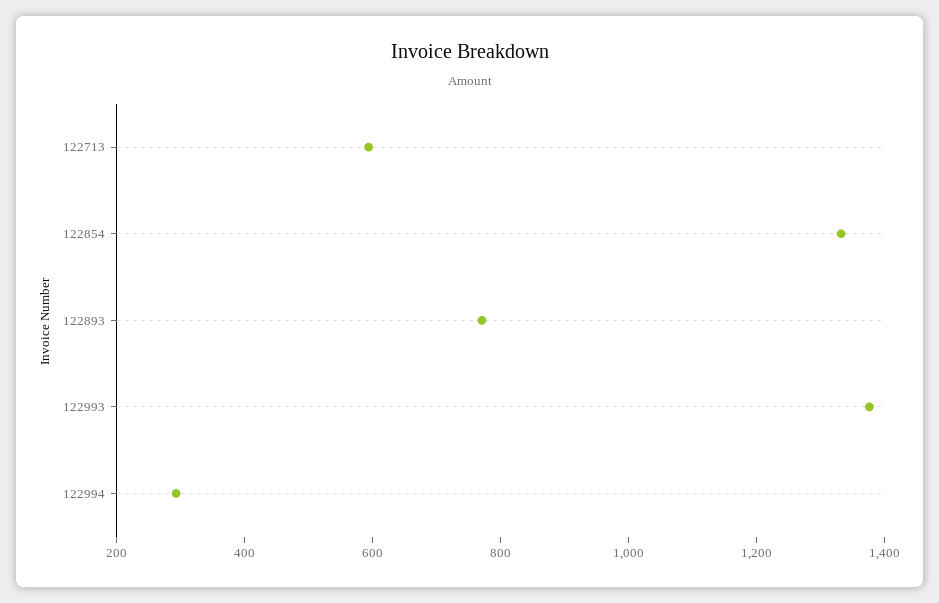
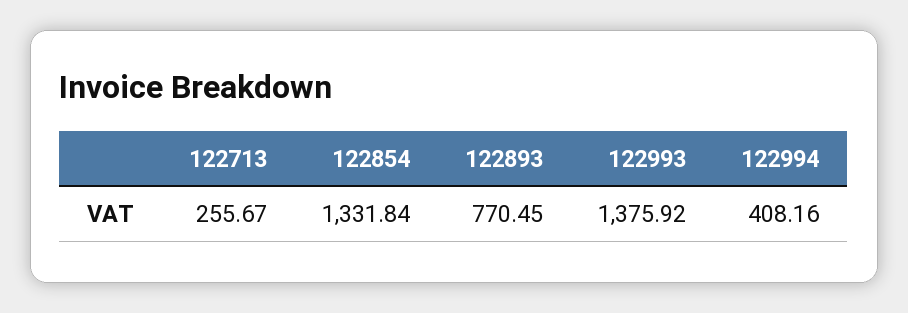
  {
-   "122713": 600,
+   "122713": 255.67,
    "122854": 1331.84,
    "122893": 770.45,
    "122993": 1375.92,
-   "122994": 300
+   "122994": 408.16
  }

